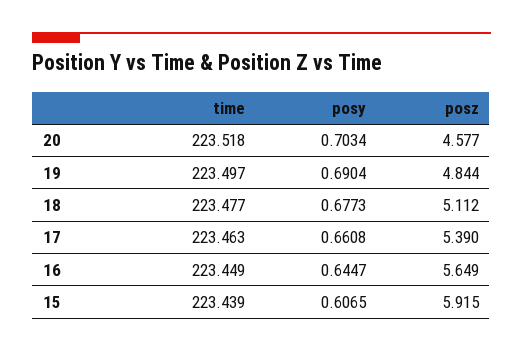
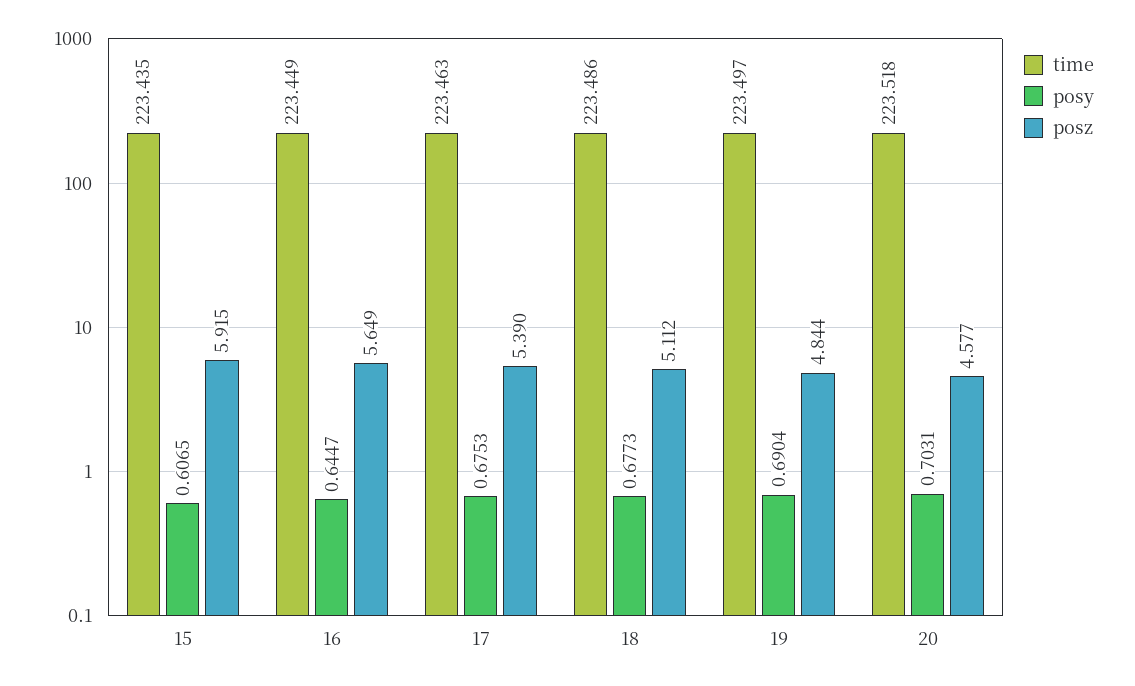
  {
    "time": {
      "20": 223.518,
      "19": 223.497,
-     "18": 223.477,
+     "18": 223.486,
      "17": 223.463,
      "16": 223.449,
-     "15": 223.439
+     "15": 223.435
    },
    "posy": {
-     "20": 0.7034,
+     "20": 0.7031,
      "19": 0.6904,
      "18": 0.6773,
-     "17": 0.6608,
+     "17": 0.6753,
      "16": 0.6447,
      "15": 0.6065
    },
    "posz": {
      "20": 4.577,
      "19": 4.844,
      "18": 5.112,
      "17": 5.39,
      "16": 5.649,
      "15": 5.915
    }
  }

